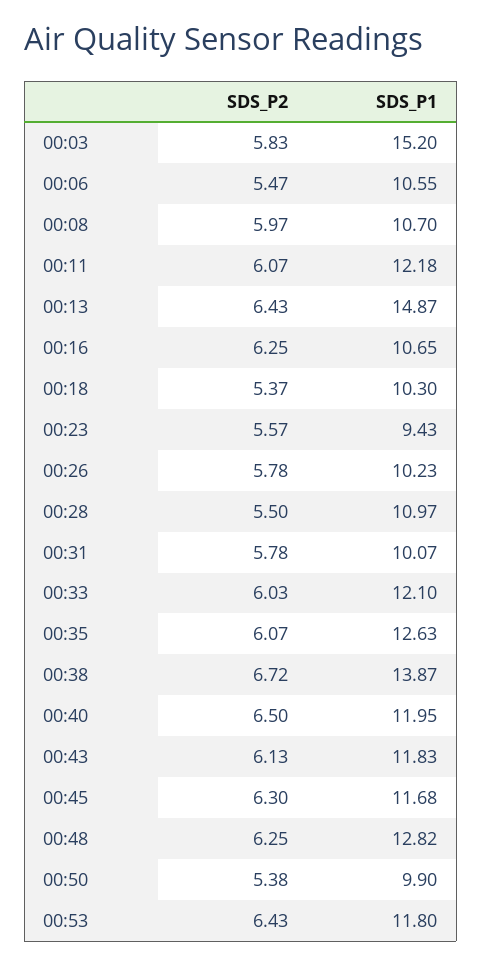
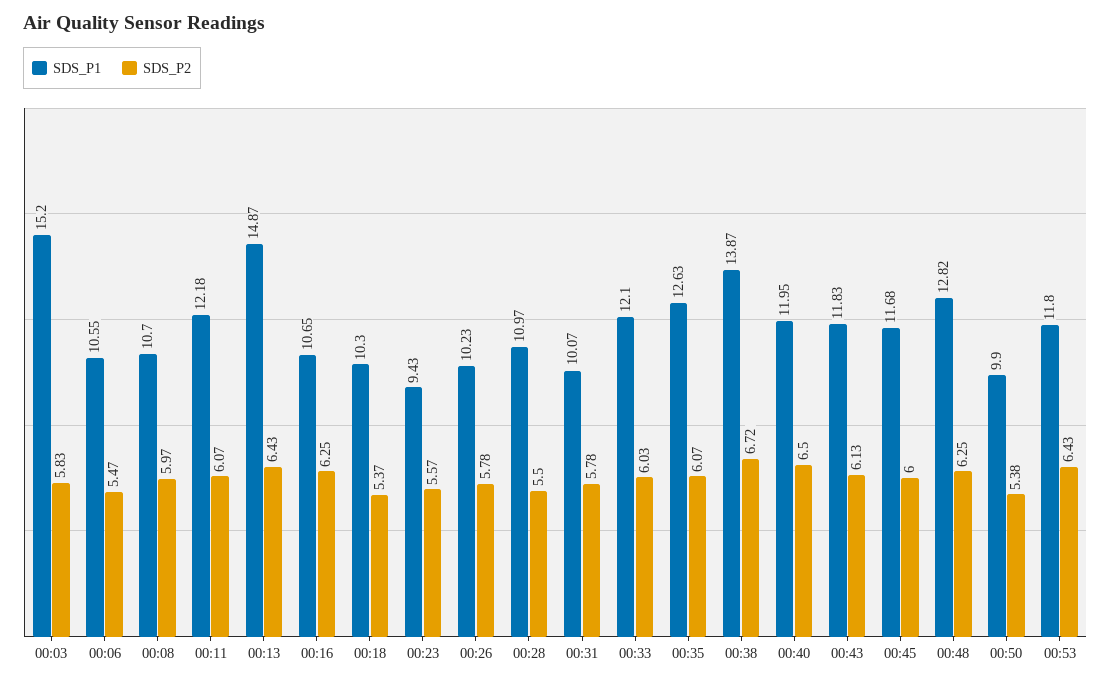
  {
    "SDS_P2": {
      "00:03": 5.83,
      "00:06": 5.47,
      "00:08": 5.97,
      "00:11": 6.07,
      "00:13": 6.43,
      "00:16": 6.25,
      "00:18": 5.37,
      "00:23": 5.57,
      "00:26": 5.78,
      "00:28": 5.5,
      "00:31": 5.78,
      "00:33": 6.03,
      "00:35": 6.07,
      "00:38": 6.72,
      "00:40": 6.5,
      "00:43": 6.13,
-     "00:45": 6.3,
+     "00:45": 6,
      "00:48": 6.25,
      "00:50": 5.38,
      "00:53": 6.43
    },
    "SDS_P1": {
      "00:03": 15.2,
      "00:06": 10.55,
      "00:08": 10.7,
      "00:11": 12.18,
      "00:13": 14.87,
      "00:16": 10.65,
      "00:18": 10.3,
      "00:23": 9.43,
      "00:26": 10.23,
      "00:28": 10.97,
      "00:31": 10.07,
      "00:33": 12.1,
      "00:35": 12.63,
      "00:38": 13.87,
      "00:40": 11.95,
      "00:43": 11.83,
      "00:45": 11.68,
      "00:48": 12.82,
      "00:50": 9.9,
      "00:53": 11.8
    }
  }

